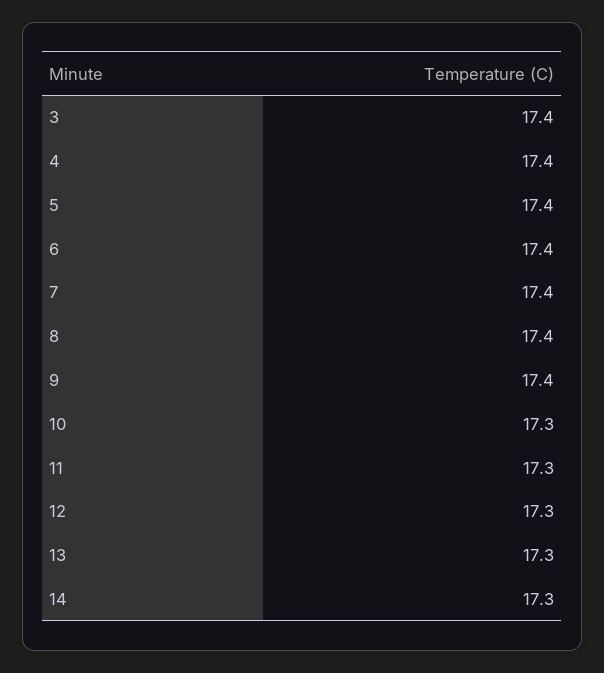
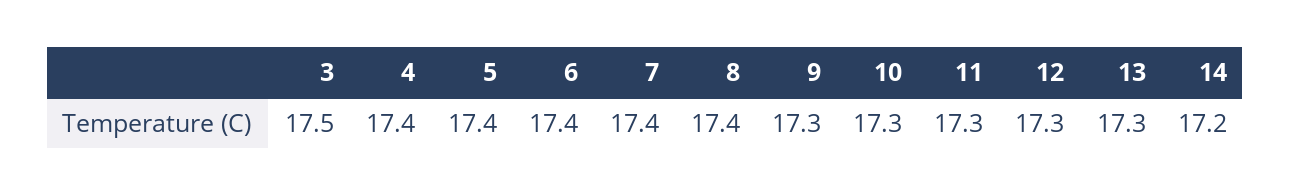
  {
-   "3": 17.4,
+   "3": 17.5,
    "4": 17.4,
    "5": 17.4,
    "6": 17.4,
    "7": 17.4,
    "8": 17.4,
-   "9": 17.4,
+   "9": 17.3,
    "10": 17.3,
    "11": 17.3,
    "12": 17.3,
    "13": 17.3,
-   "14": 17.3
+   "14": 17.2
  }

